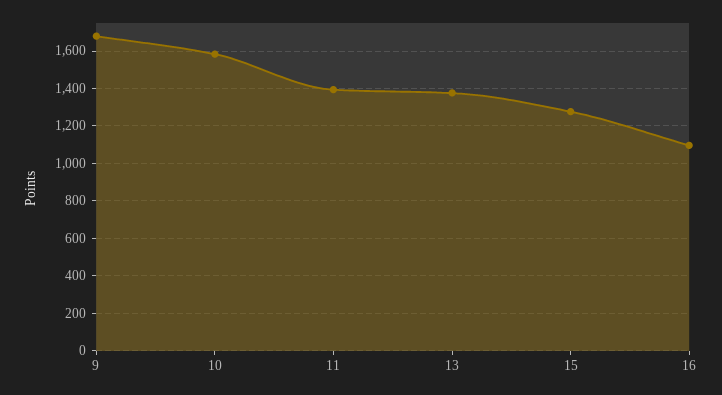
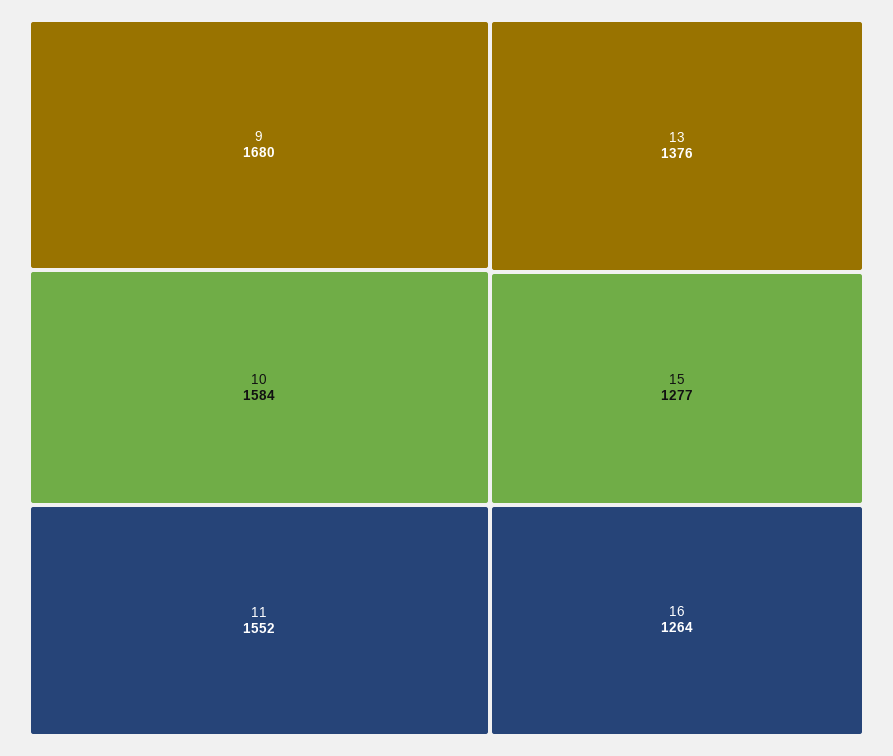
  {
    "9": 1680,
    "10": 1584,
-   "11": 1400,
+   "11": 1552,
    "13": 1376,
    "15": 1277,
-   "16": 1100
+   "16": 1264
  }

